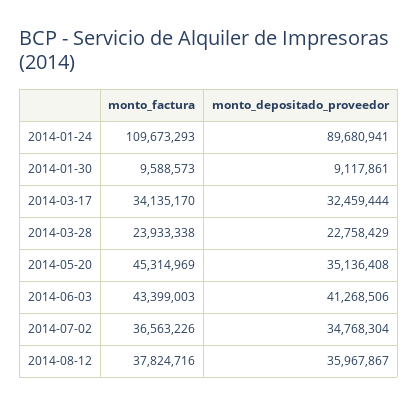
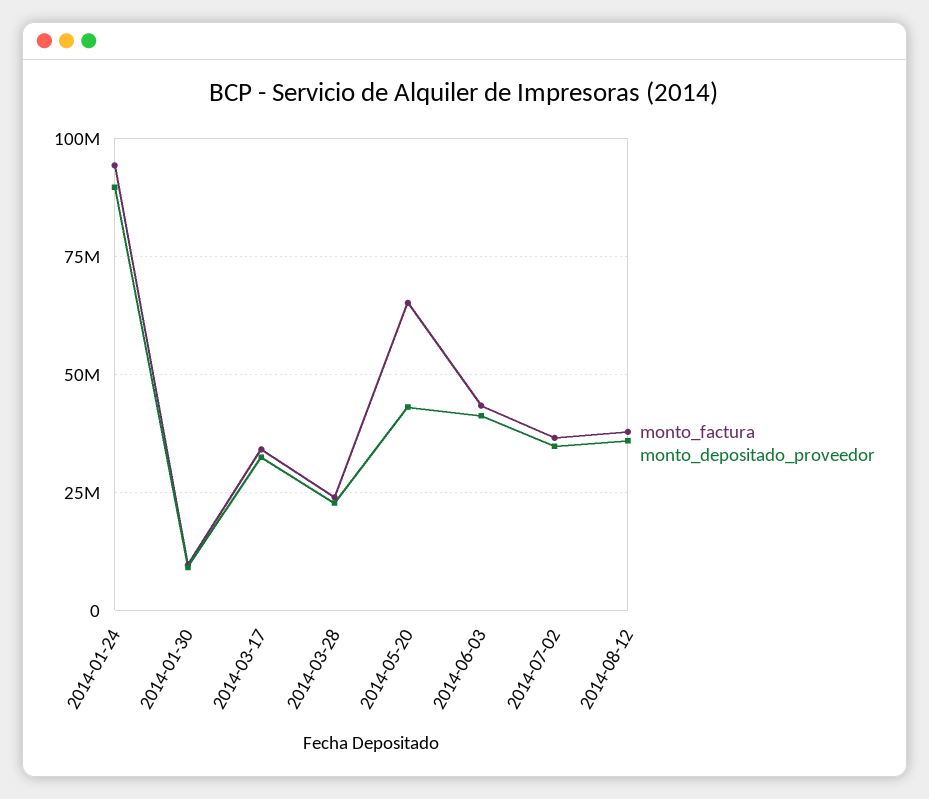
  {
    "monto_factura": {
-     "2014-01-24": 109673293,
+     "2014-01-24": 95000000,
      "2014-01-30": 9588573,
      "2014-03-17": 34135170,
      "2014-03-28": 23933338,
-     "2014-05-20": 45314969,
+     "2014-05-20": 65000000,
      "2014-06-03": 43399003,
      "2014-07-02": 36563226,
      "2014-08-12": 37824716
    },
    "monto_depositado_proveedor": {
      "2014-01-24": 89680941,
      "2014-01-30": 9117861,
      "2014-03-17": 32459444,
      "2014-03-28": 22758429,
-     "2014-05-20": 35136408,
+     "2014-05-20": 42500000,
      "2014-06-03": 41268506,
      "2014-07-02": 34768304,
      "2014-08-12": 35967867
    }
  }

